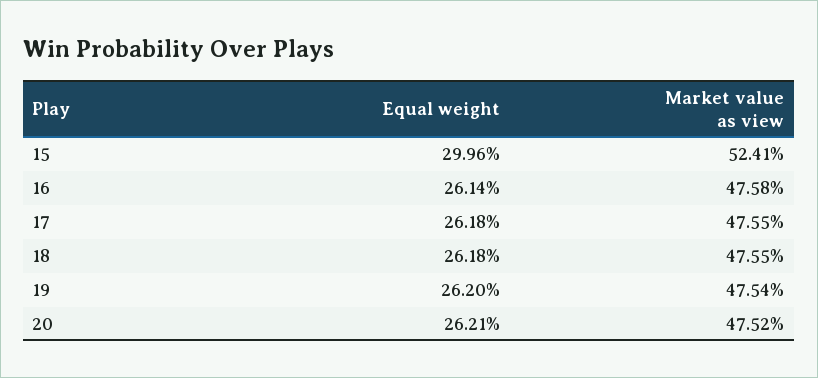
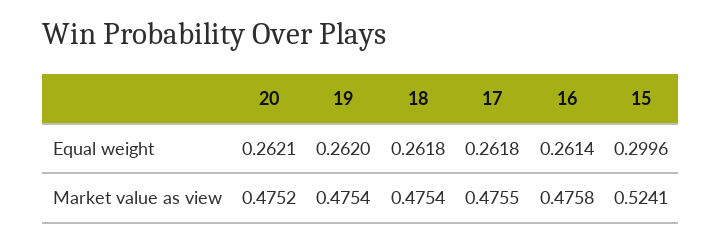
  {
    "Equal weight": {
      "15": 0.2996,
      "16": 0.2614,
      "17": 0.2618,
      "18": 0.2618,
      "19": 0.262,
      "20": 0.2621
    },
    "Market value as view": {
      "15": 0.5241,
      "16": 0.4758,
      "17": 0.4755,
-     "18": 0.4755,
+     "18": 0.4754,
      "19": 0.4754,
      "20": 0.4752
    }
  }

